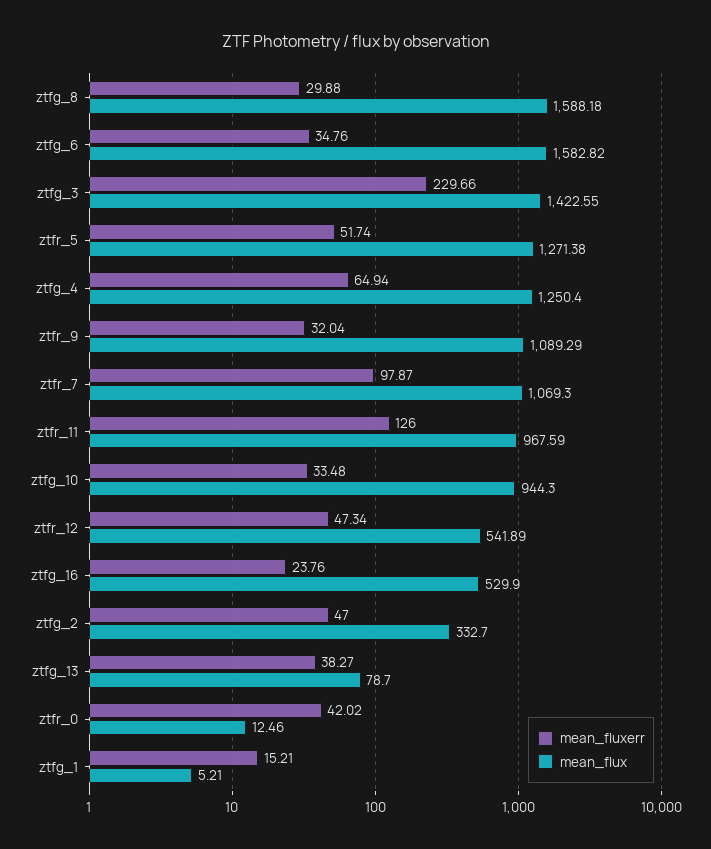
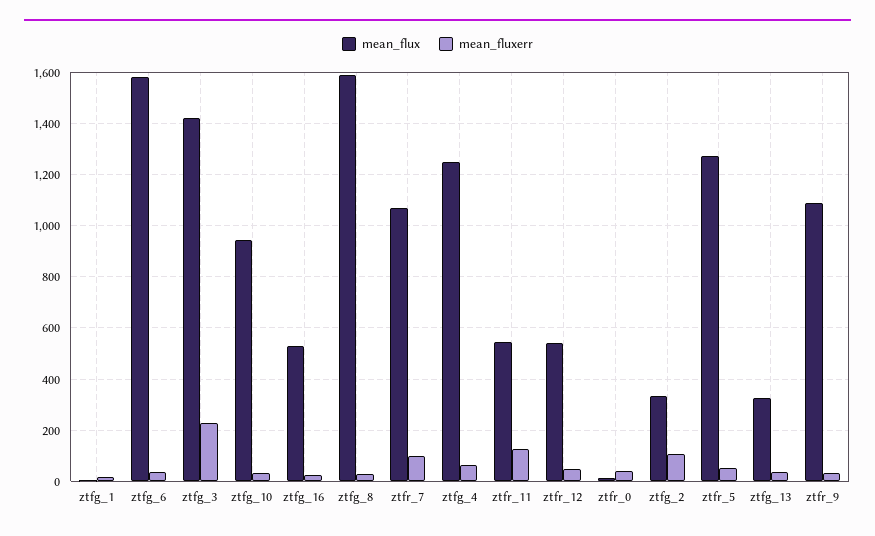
  {
    "mean_fluxerr": {
      "ztfg_8": 29.88,
      "ztfg_6": 34.76,
      "ztfg_3": 229.66,
      "ztfr_5": 51.74,
      "ztfg_4": 64.94,
      "ztfr_9": 32.04,
      "ztfr_7": 97.87,
      "ztfr_11": 126,
      "ztfg_10": 33.48,
      "ztfr_12": 47.34,
      "ztfg_16": 23.76,
-     "ztfg_2": 47,
+     "ztfg_2": 100,
      "ztfg_13": 38.27,
      "ztfr_0": 42.02,
      "ztfg_1": 15.21
    },
    "mean_flux": {
      "ztfg_8": 1588.18,
      "ztfg_6": 1582.82,
      "ztfg_3": 1422.55,
      "ztfr_5": 1271.38,
      "ztfg_4": 1250.4,
      "ztfr_9": 1089.29,
      "ztfr_7": 1069.3,
-     "ztfr_11": 967.59,
+     "ztfr_11": 550,
      "ztfg_10": 944.3,
      "ztfr_12": 541.89,
      "ztfg_16": 529.9,
      "ztfg_2": 332.7,
-     "ztfg_13": 78.7,
+     "ztfg_13": 325,
      "ztfr_0": 12.46,
      "ztfg_1": 5.21
    }
  }

